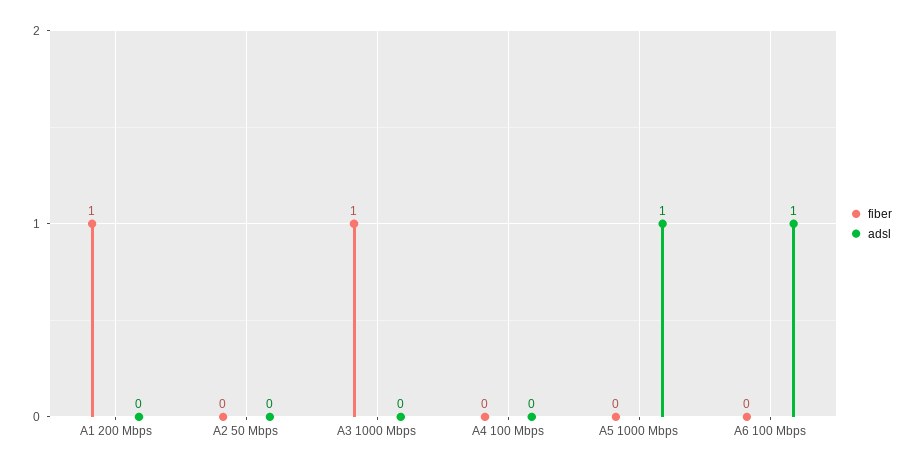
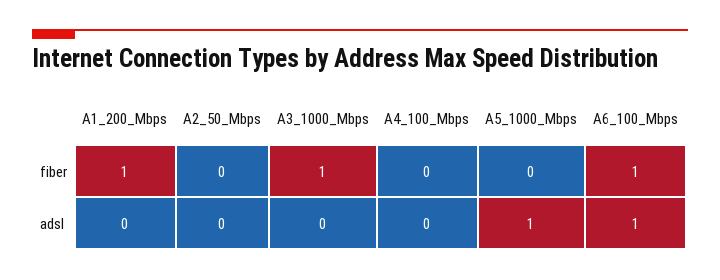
  {
    "fiber": {
      "A1 200 Mbps": 1,
      "A2 50 Mbps": 0,
      "A3 1000 Mbps": 1,
      "A4 100 Mbps": 0,
      "A5 1000 Mbps": 0,
-     "A6 100 Mbps": 0
+     "A6 100 Mbps": 1
    },
    "adsl": {
      "A1 200 Mbps": 0,
      "A2 50 Mbps": 0,
      "A3 1000 Mbps": 0,
      "A4 100 Mbps": 0,
      "A5 1000 Mbps": 1,
      "A6 100 Mbps": 1
    }
  }

